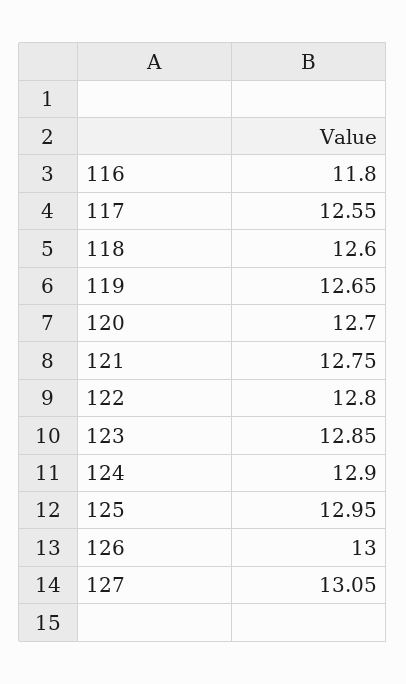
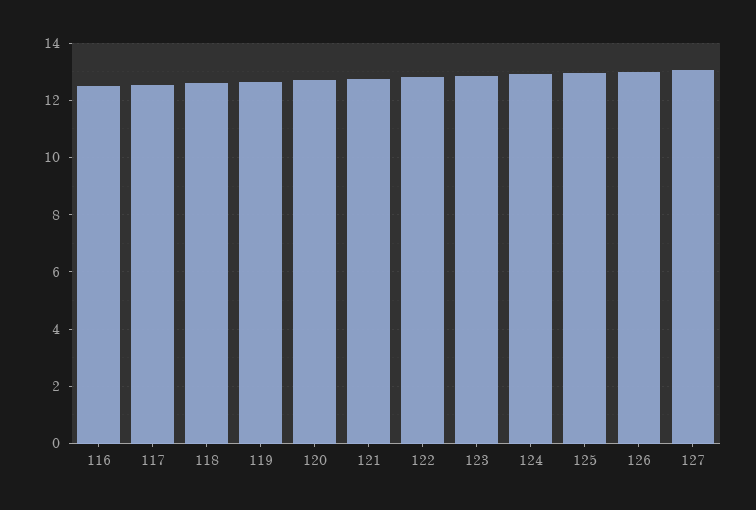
  {
-   "116": 11.8,
+   "116": 12.5,
    "117": 12.55,
    "118": 12.6,
    "119": 12.65,
    "120": 12.7,
    "121": 12.75,
    "122": 12.8,
    "123": 12.85,
    "124": 12.9,
    "125": 12.95,
    "126": 13,
    "127": 13.05
  }

